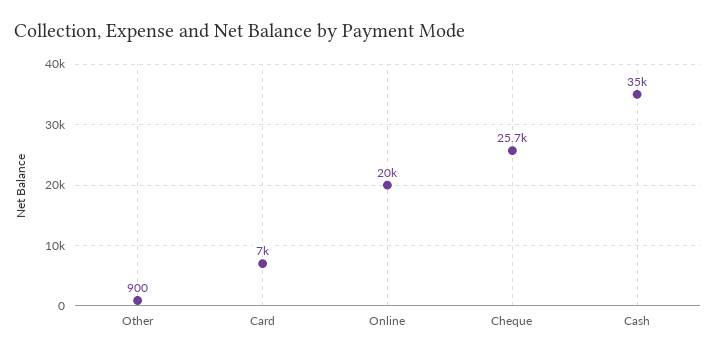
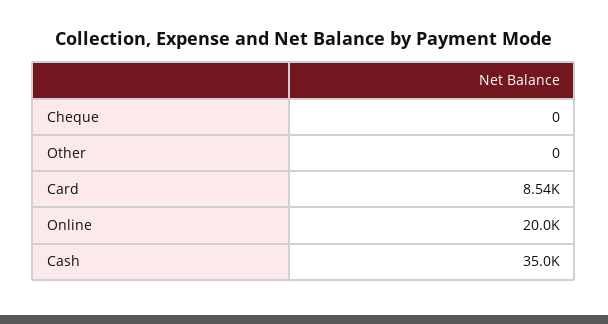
  {
-   "Other": 900,
+   "Other": 0,
-   "Card": 7000,
+   "Card": 8540,
    "Online": 20000,
-   "Cheque": 25700,
+   "Cheque": 0,
    "Cash": 35000
  }

